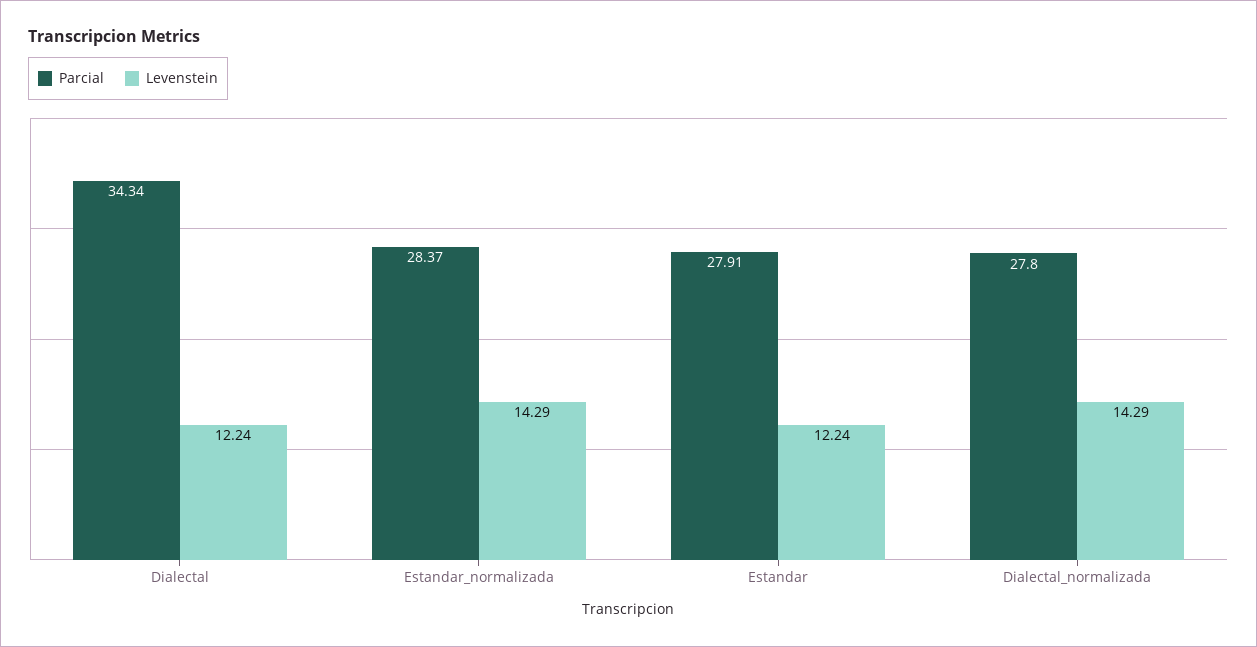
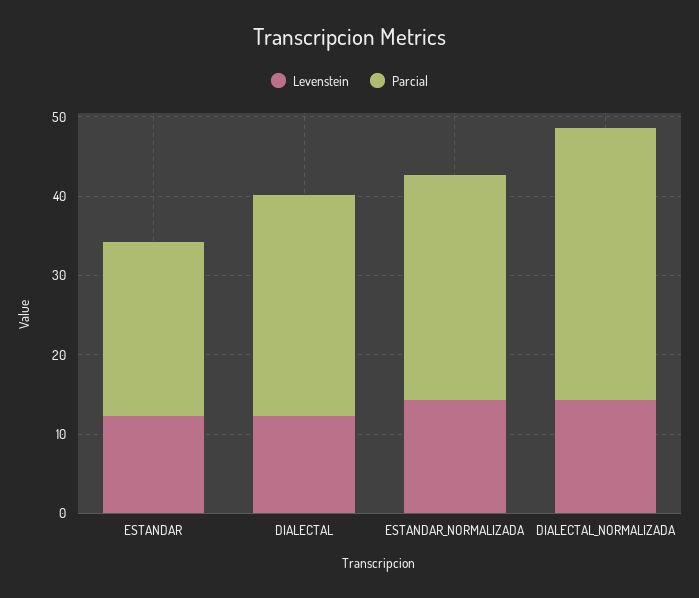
  {
    "Parcial": {
-     "Dialectal": 34.34,
+     "Dialectal": 28,
      "Estandar_normalizada": 28.37,
-     "Estandar": 27.91,
+     "Estandar": 22,
-     "Dialectal_normalizada": 27.8
+     "Dialectal_normalizada": 34
    },
    "Levenstein": {
      "Dialectal": 12.24,
      "Estandar_normalizada": 14.29,
      "Estandar": 12.24,
      "Dialectal_normalizada": 14.29
    }
  }

